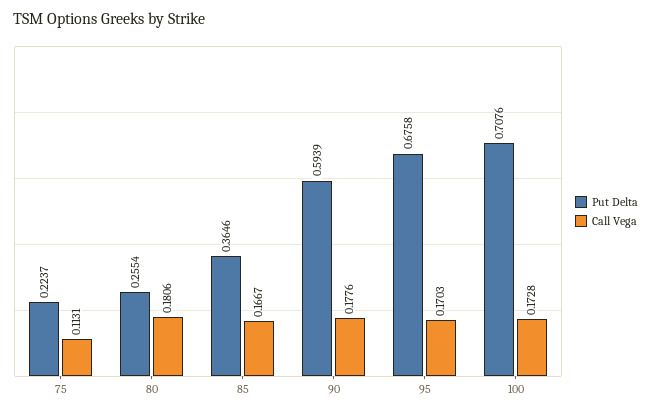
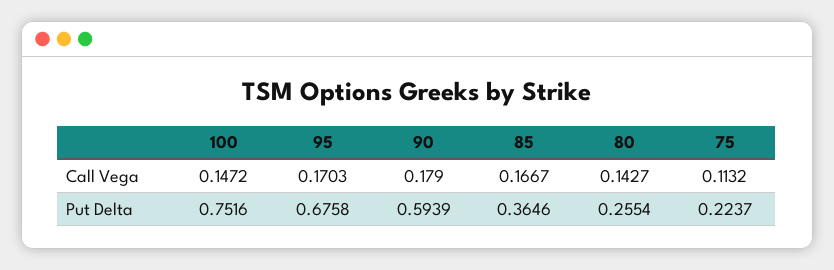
  {
    "Put Delta": {
      "75": 0.2237,
      "80": 0.2554,
      "85": 0.3646,
      "90": 0.5939,
      "95": 0.6758,
-     "100": 0.7076
+     "100": 0.7516
    },
    "Call Vega": {
-     "75": 0.1131,
+     "75": 0.1132,
-     "80": 0.1806,
+     "80": 0.1427,
      "85": 0.1667,
-     "90": 0.1776,
+     "90": 0.179,
      "95": 0.1703,
-     "100": 0.1728
+     "100": 0.1472
    }
  }

